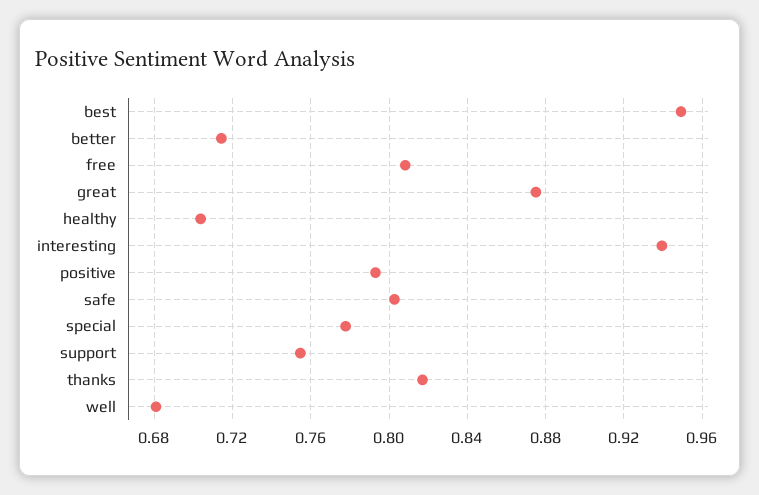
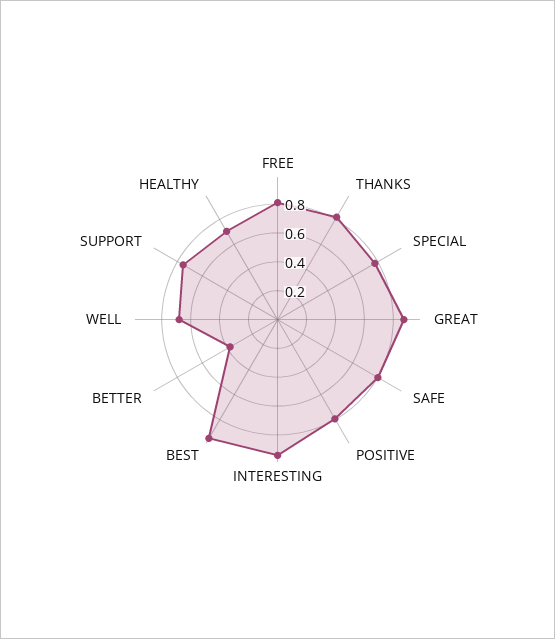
  {
    "best": 0.95,
-   "better": 0.715,
+   "better": 0.4,
    "free": 0.81,
    "great": 0.875,
    "healthy": 0.705,
    "interesting": 0.94,
    "positive": 0.795,
    "safe": 0.805,
    "special": 0.78,
    "support": 0.755,
    "thanks": 0.815,
    "well": 0.68
  }

